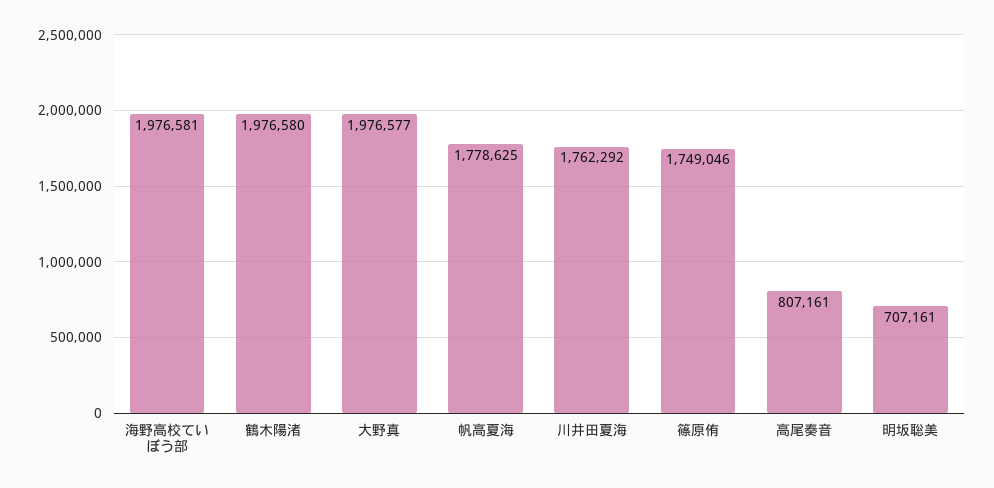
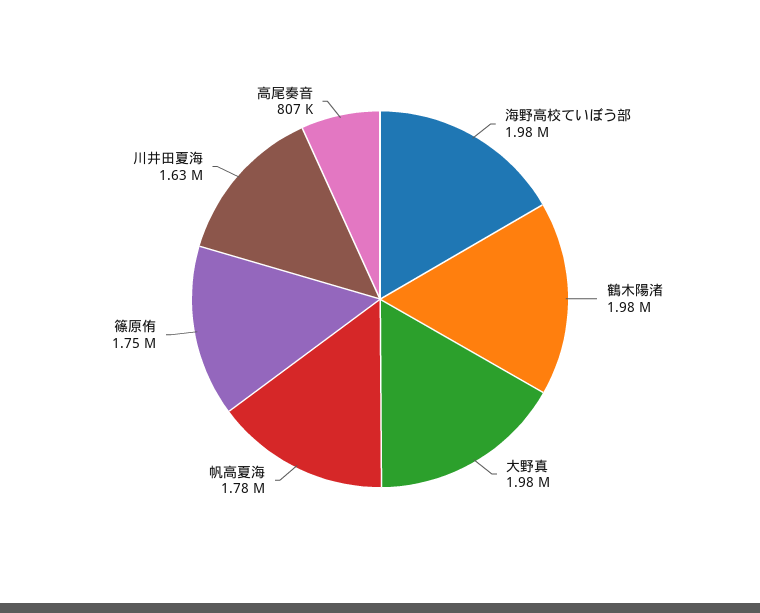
  {
    "海野高校ていぼう部": 1976581,
    "鶴木陽渚": 1976580,
    "大野真": 1976577,
    "帆高夏海": 1778625,
-   "川井田夏海": 1762292,
+   "川井田夏海": 1630000,
    "篠原侑": 1749046,
-   "高尾奏音": 807161,
+   "高尾奏音": 807161
-   "明坂聡美": 707161
  }

